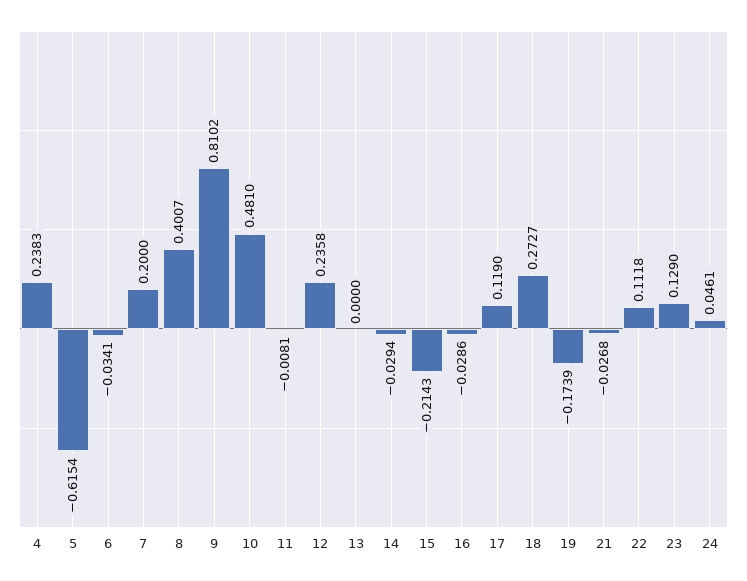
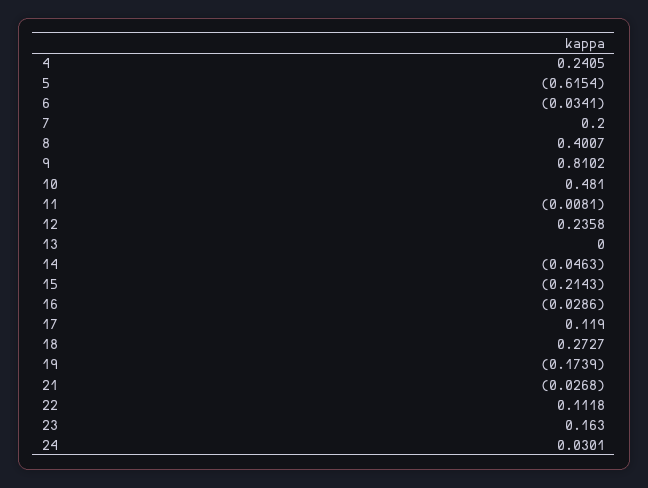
  {
-   "4": 0.2383,
+   "4": 0.2405,
    "5": -0.6154,
    "6": -0.0341,
    "7": 0.2,
    "8": 0.4007,
    "9": 0.8102,
    "10": 0.481,
    "11": -0.0081,
    "12": 0.2358,
    "13": 0,
-   "14": -0.0294,
+   "14": -0.0463,
    "15": -0.2143,
    "16": -0.0286,
    "17": 0.119,
    "18": 0.2727,
    "19": -0.1739,
    "21": -0.0268,
    "22": 0.1118,
-   "23": 0.129,
+   "23": 0.163,
-   "24": 0.0461
+   "24": 0.0301
  }

